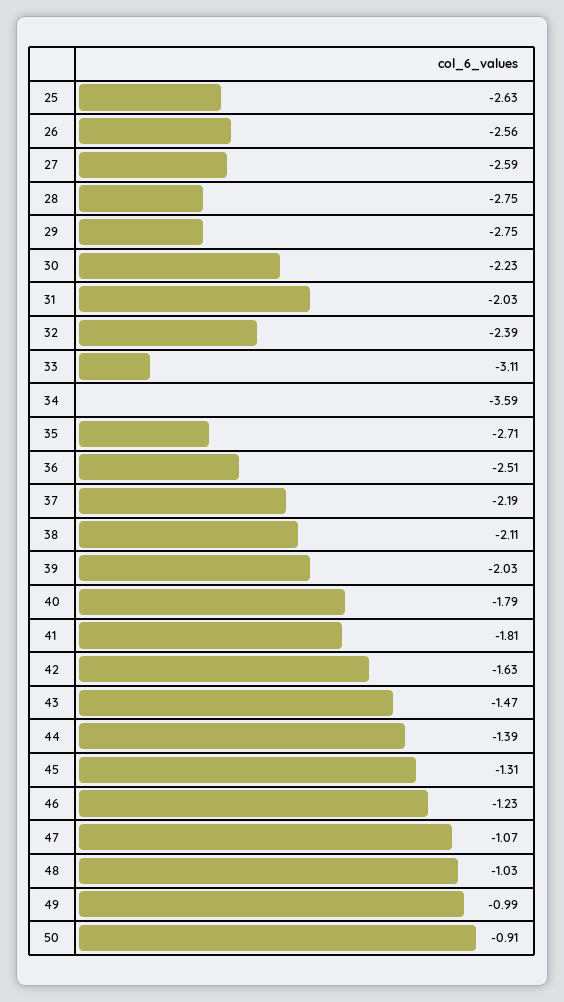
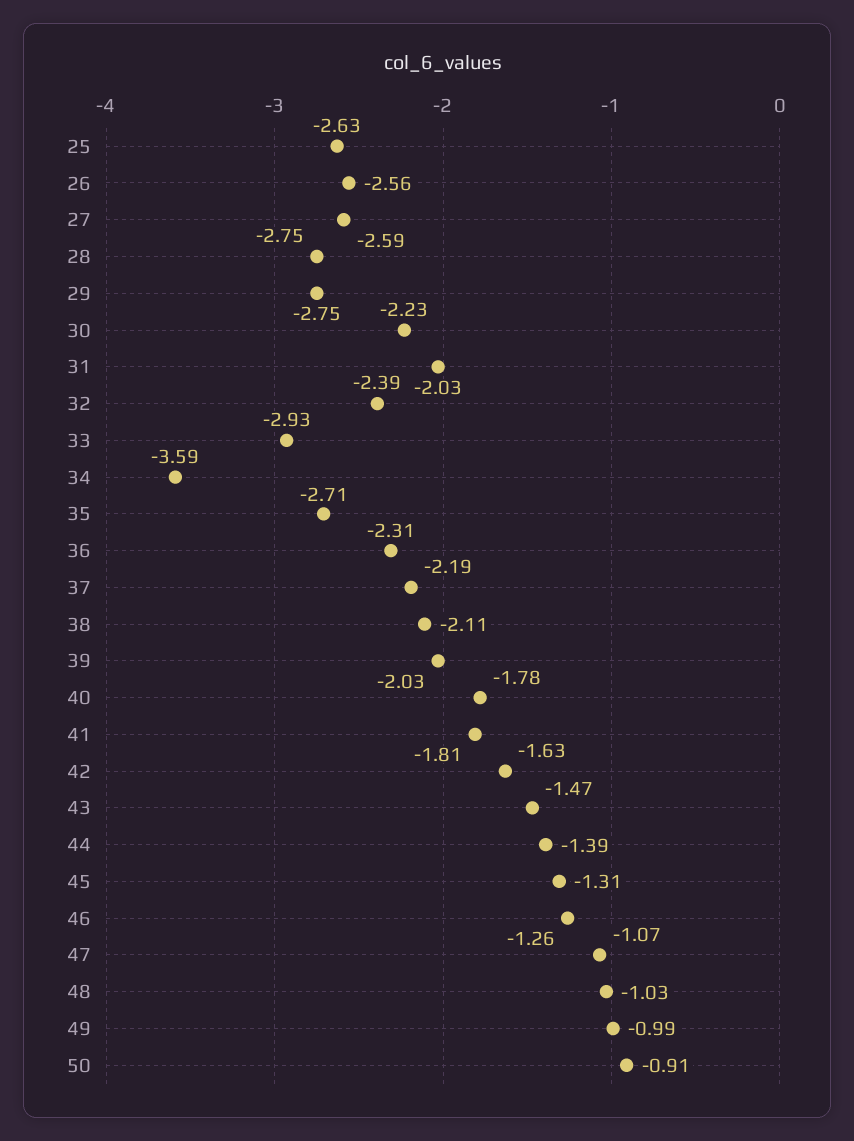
  {
    "25": -2.63,
    "26": -2.56,
    "27": -2.59,
    "28": -2.75,
    "29": -2.75,
    "30": -2.23,
    "31": -2.03,
    "32": -2.39,
-   "33": -3.11,
+   "33": -2.93,
    "34": -3.59,
    "35": -2.71,
-   "36": -2.51,
+   "36": -2.31,
    "37": -2.19,
    "38": -2.11,
    "39": -2.03,
-   "40": -1.79,
+   "40": -1.78,
    "41": -1.81,
    "42": -1.63,
    "43": -1.47,
    "44": -1.39,
    "45": -1.31,
-   "46": -1.23,
+   "46": -1.26,
    "47": -1.07,
    "48": -1.03,
    "49": -0.99,
    "50": -0.91
  }

